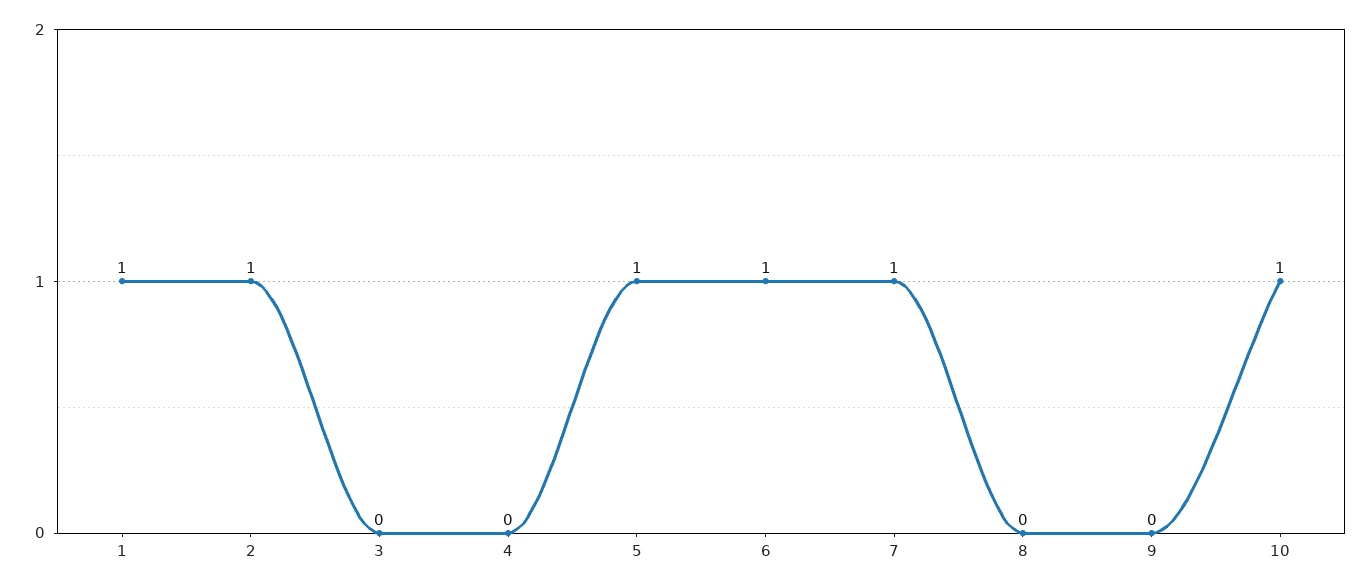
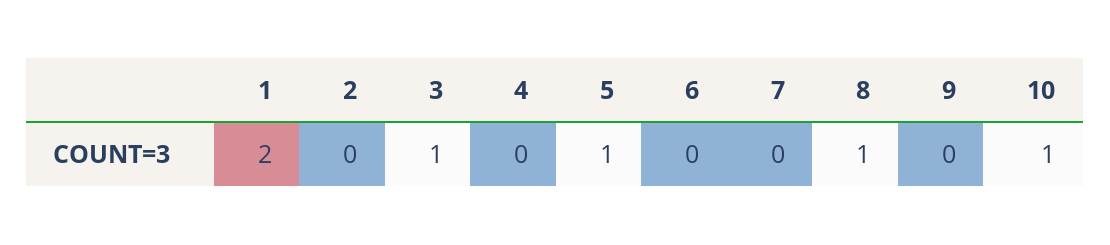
  {
-   "1": 1,
+   "1": 2,
-   "2": 1,
+   "2": 0,
-   "3": 0,
+   "3": 1,
    "4": 0,
    "5": 1,
-   "6": 1,
+   "6": 0,
-   "7": 1,
+   "7": 0,
-   "8": 0,
+   "8": 1,
    "9": 0,
    "10": 1
  }

